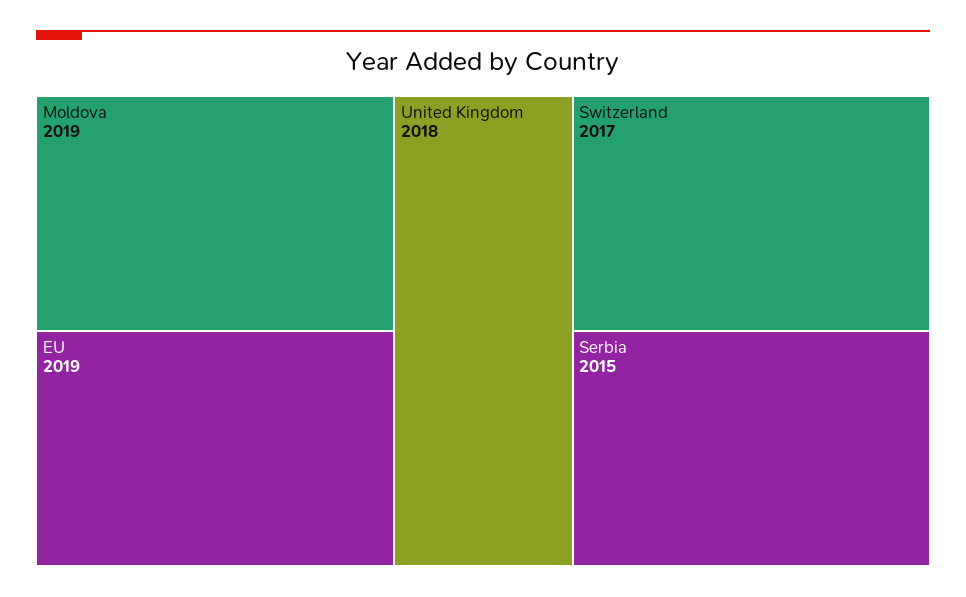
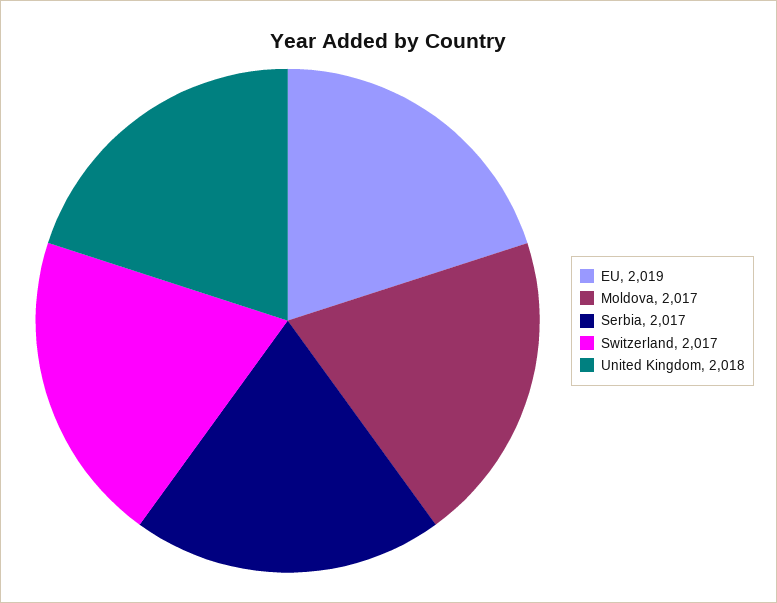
  {
-   "Moldova": 2019,
+   "Moldova": 2017,
    "EU": 2019,
    "United Kingdom": 2018,
    "Switzerland": 2017,
-   "Serbia": 2015
+   "Serbia": 2017
  }

